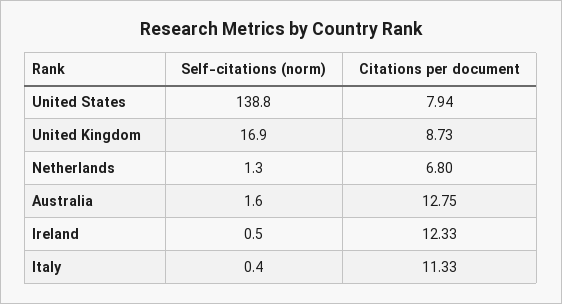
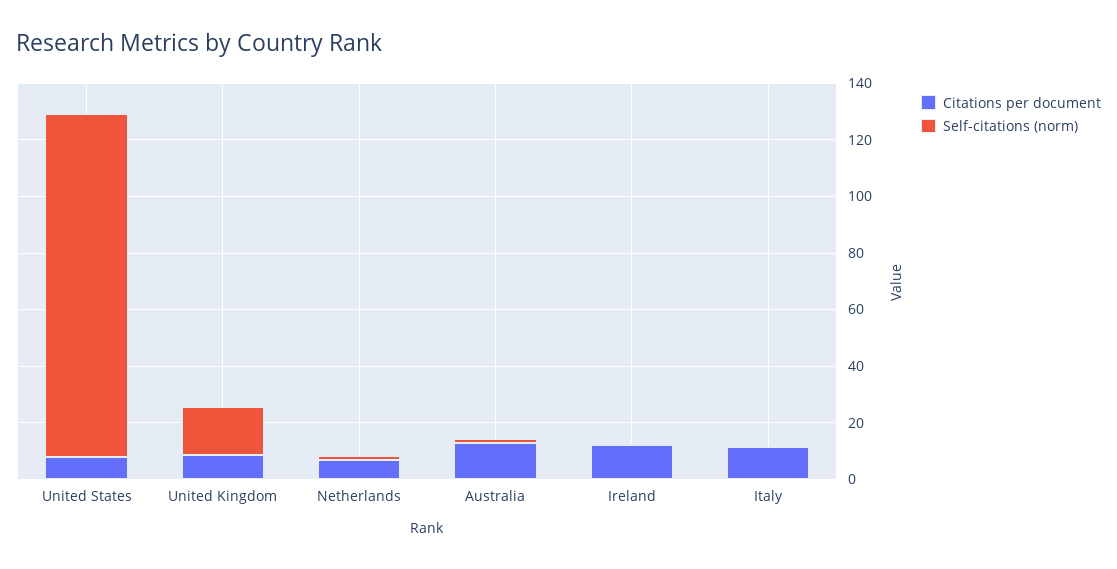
  {
    "Self-citations (norm)": {
-     "United States": 138.8,
+     "United States": 120,
      "United Kingdom": 16.9,
      "Netherlands": 1.3,
      "Australia": 1.6,
      "Ireland": 0.5,
      "Italy": 0.4
    },
    "Citations per document": {
      "United States": 7.94,
      "United Kingdom": 8.73,
      "Netherlands": 6.8,
      "Australia": 12.75,
      "Ireland": 12.33,
      "Italy": 11.33
    }
  }

